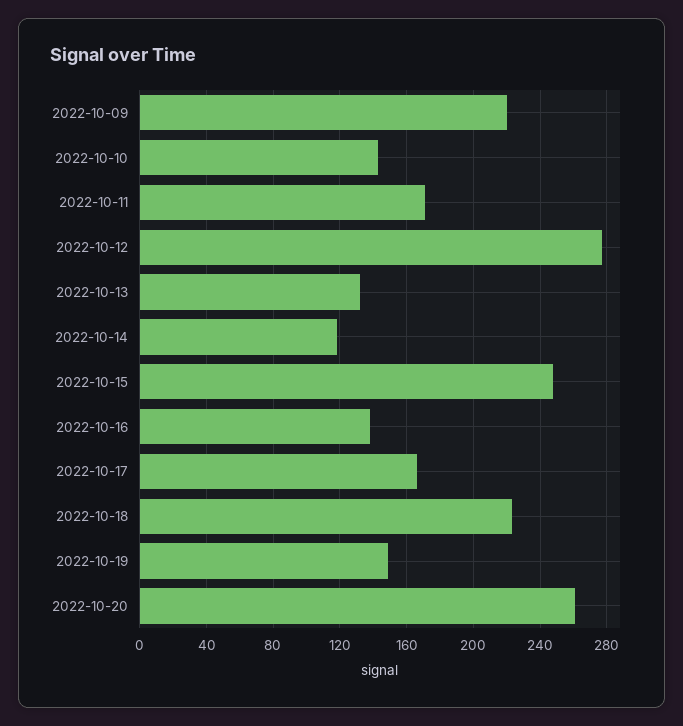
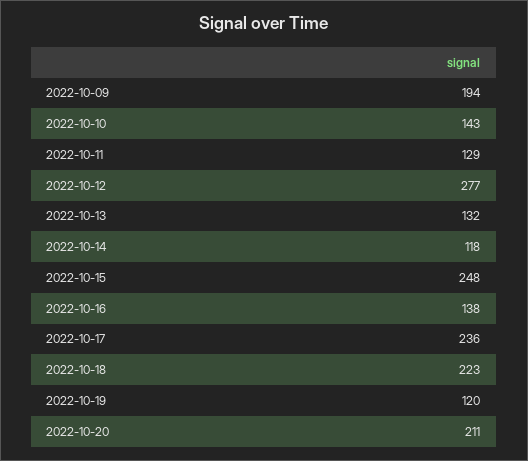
  {
-   "2022-10-09": 220,
+   "2022-10-09": 194,
    "2022-10-10": 143,
-   "2022-10-11": 170,
+   "2022-10-11": 129,
    "2022-10-12": 277,
    "2022-10-13": 132,
    "2022-10-14": 118,
    "2022-10-15": 248,
    "2022-10-16": 138,
-   "2022-10-17": 165,
+   "2022-10-17": 236,
    "2022-10-18": 223,
-   "2022-10-19": 150,
+   "2022-10-19": 120,
-   "2022-10-20": 260
+   "2022-10-20": 211
  }

